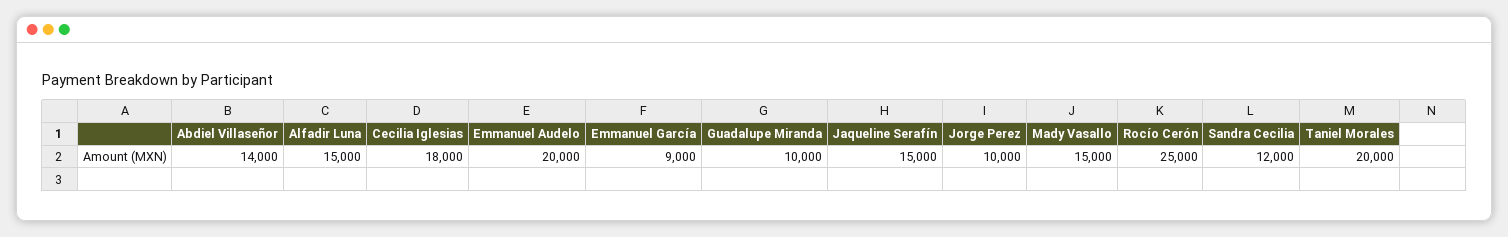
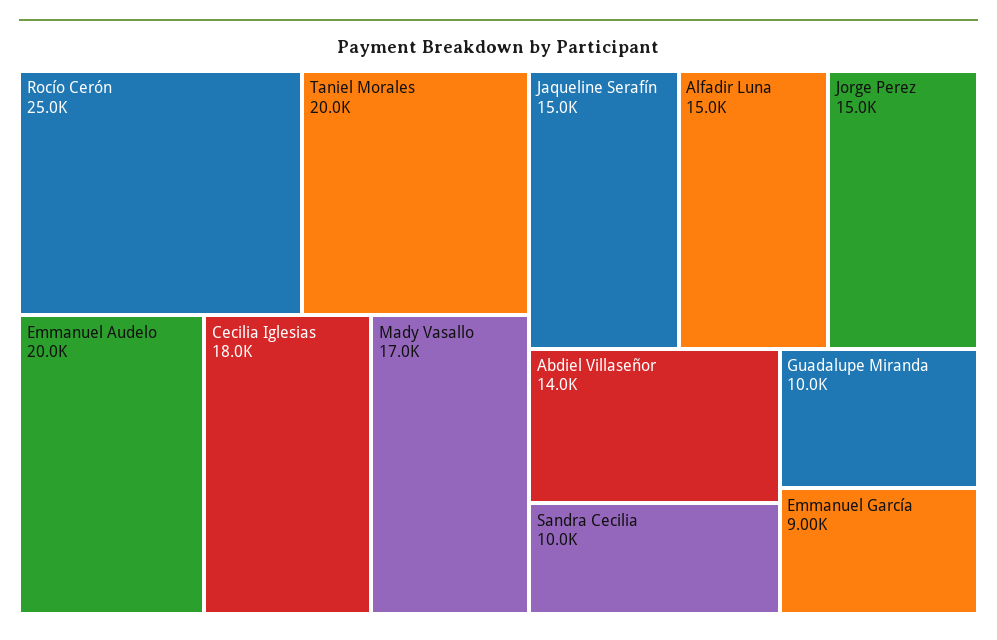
  {
    "Abdiel Villaseñor": 14000,
    "Alfadir Luna": 15000,
    "Cecilia Iglesias": 18000,
    "Emmanuel Audelo": 20000,
    "Emmanuel García": 9000,
    "Guadalupe Miranda": 10000,
    "Jaqueline Serafín": 15000,
-   "Jorge Perez": 10000,
+   "Jorge Perez": 15000,
-   "Mady Vasallo": 15000,
+   "Mady Vasallo": 17000,
    "Rocío Cerón": 25000,
-   "Sandra Cecilia": 12000,
+   "Sandra Cecilia": 10000,
    "Taniel Morales": 20000
  }

